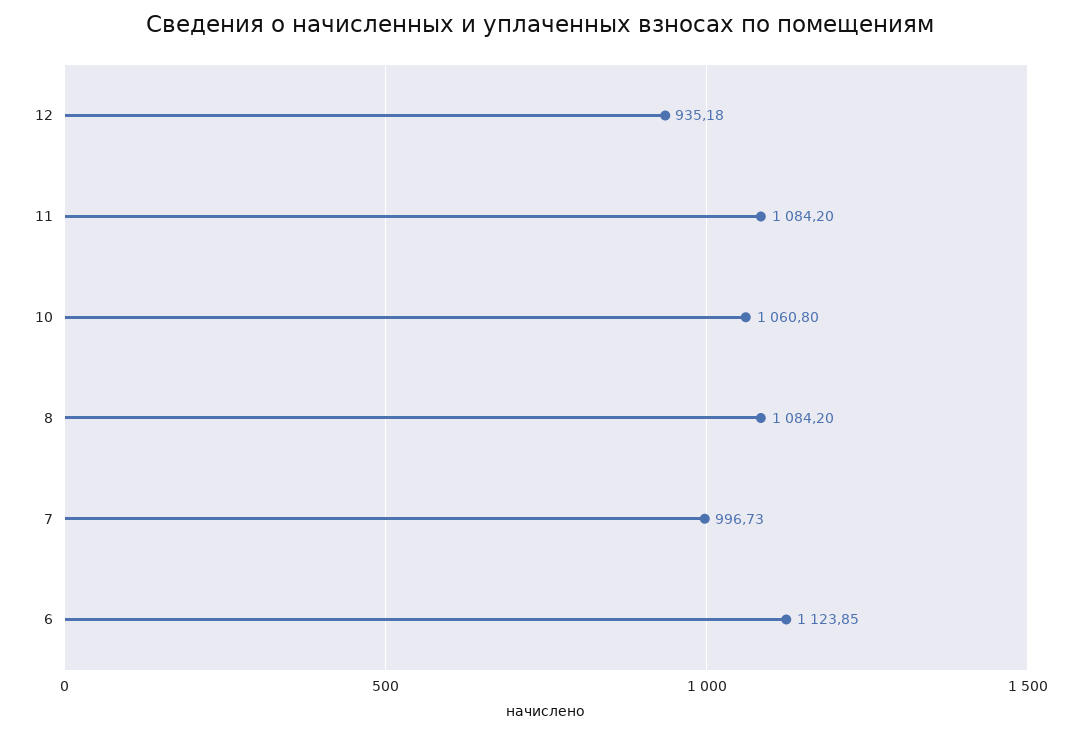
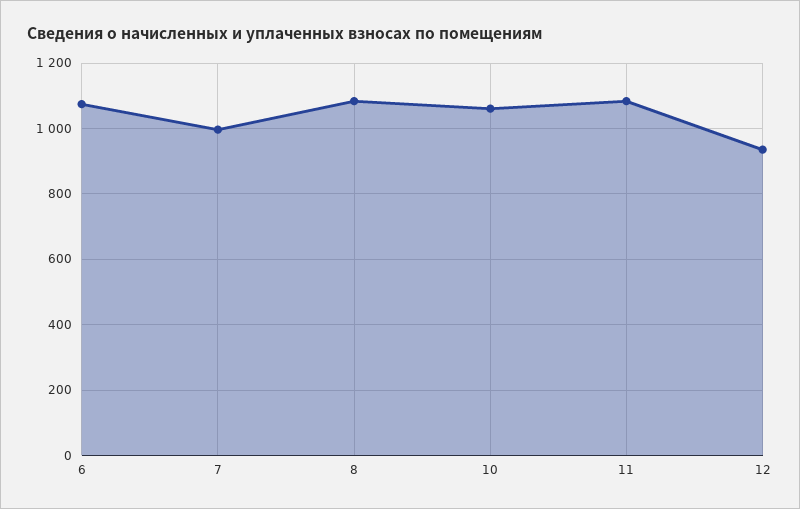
  {
    "12": 935.18,
    "11": 1084.2,
    "10": 1060.8,
    "8": 1084.2,
    "7": 996.73,
-   "6": 1123.85
+   "6": 1080
  }

